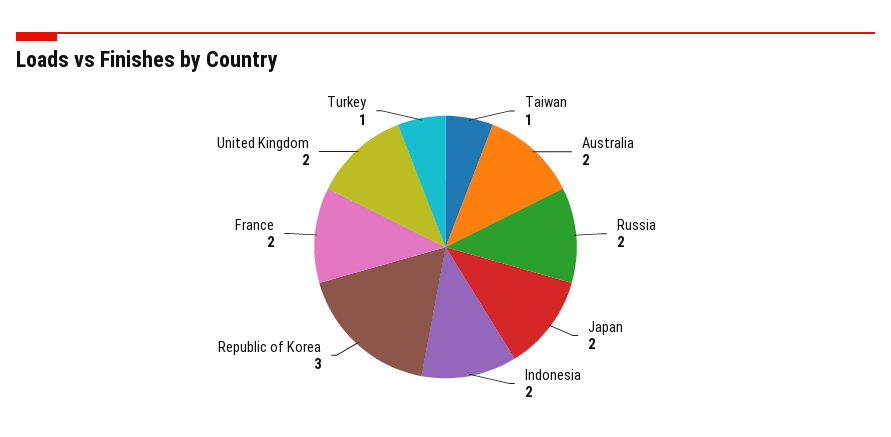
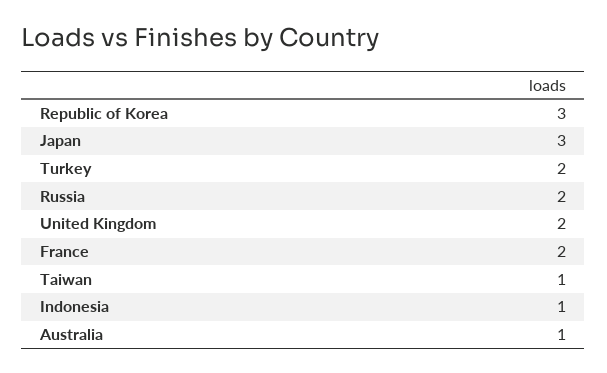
  {
    "Taiwan": 1,
-   "Australia": 2,
+   "Australia": 1,
    "Russia": 2,
-   "Japan": 2,
+   "Japan": 3,
-   "Indonesia": 2,
+   "Indonesia": 1,
    "Republic of Korea": 3,
    "France": 2,
    "United Kingdom": 2,
-   "Turkey": 1
+   "Turkey": 2
  }

